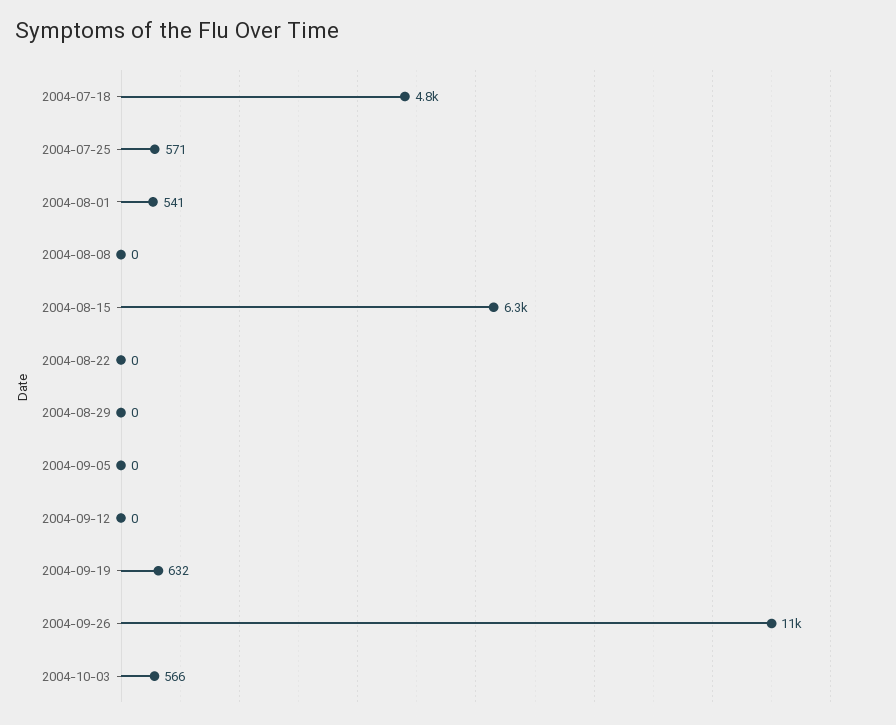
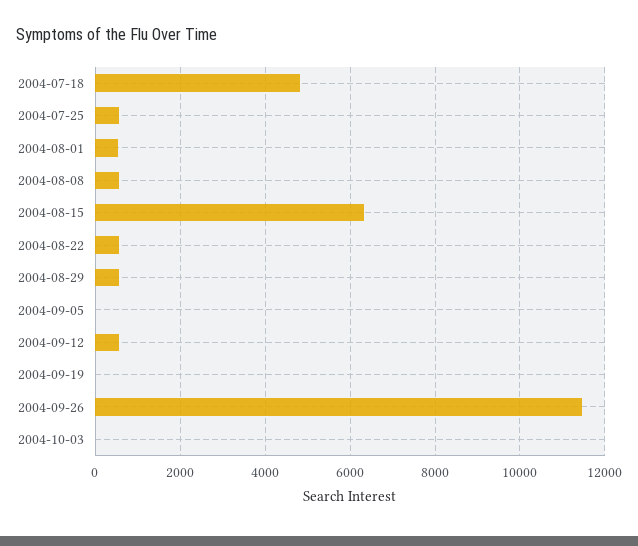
  {
    "2004-07-18": 4800,
    "2004-07-25": 571,
    "2004-08-01": 541,
-   "2004-08-08": 0,
+   "2004-08-08": 600,
    "2004-08-15": 6300,
-   "2004-08-22": 0,
+   "2004-08-22": 600,
-   "2004-08-29": 0,
+   "2004-08-29": 600,
    "2004-09-05": 0,
-   "2004-09-12": 0,
+   "2004-09-12": 600,
-   "2004-09-19": 632,
+   "2004-09-19": 0,
    "2004-09-26": 11000,
-   "2004-10-03": 566
+   "2004-10-03": 0
  }

